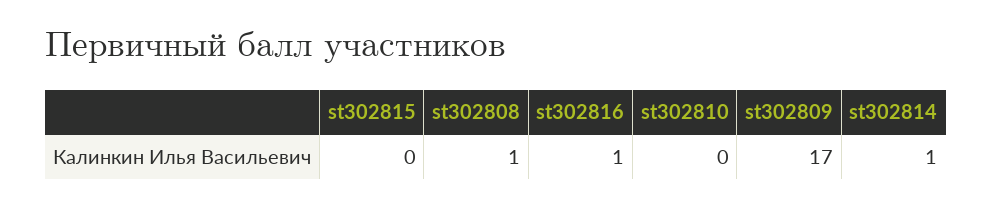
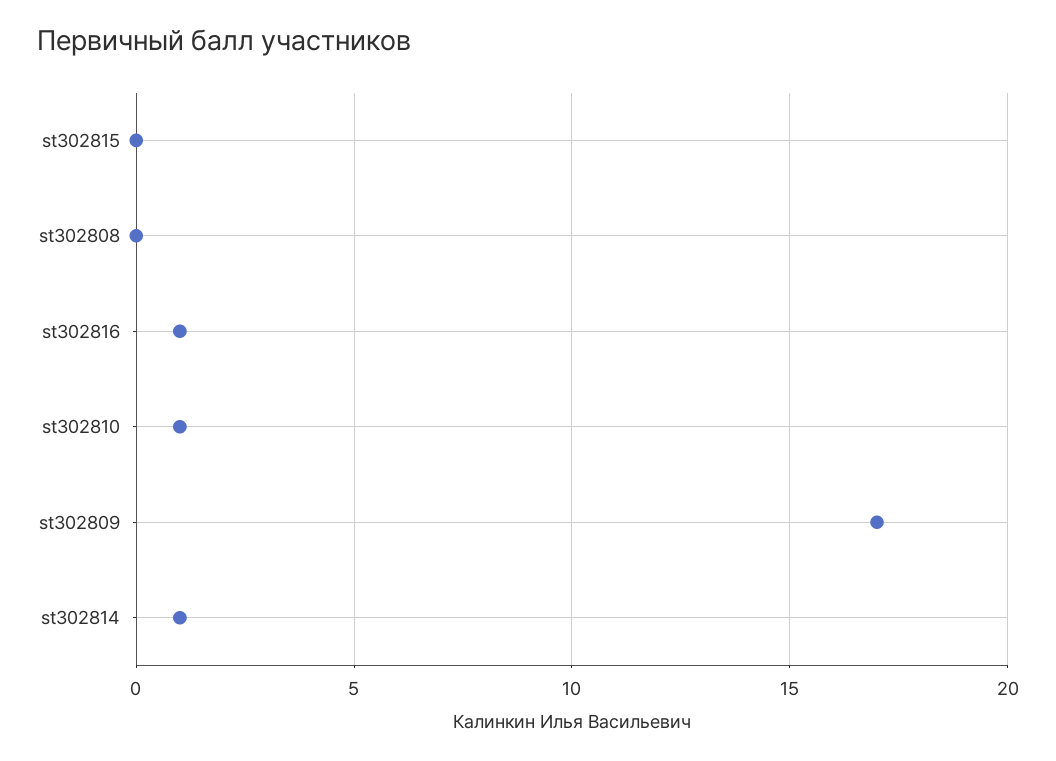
  {
    "st302815": 0,
-   "st302808": 1,
+   "st302808": 0,
    "st302816": 1,
-   "st302810": 0,
+   "st302810": 1,
    "st302809": 17,
    "st302814": 1
  }

